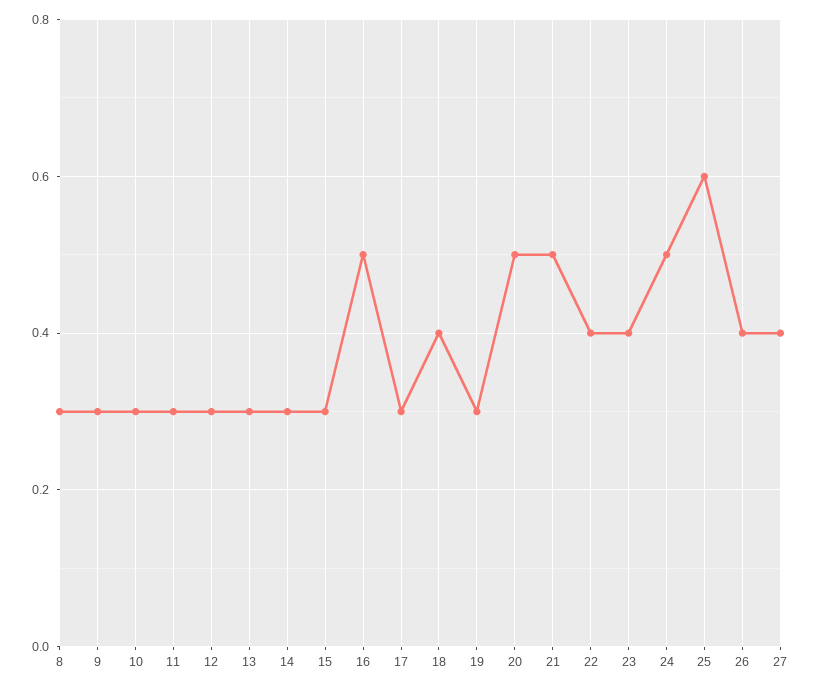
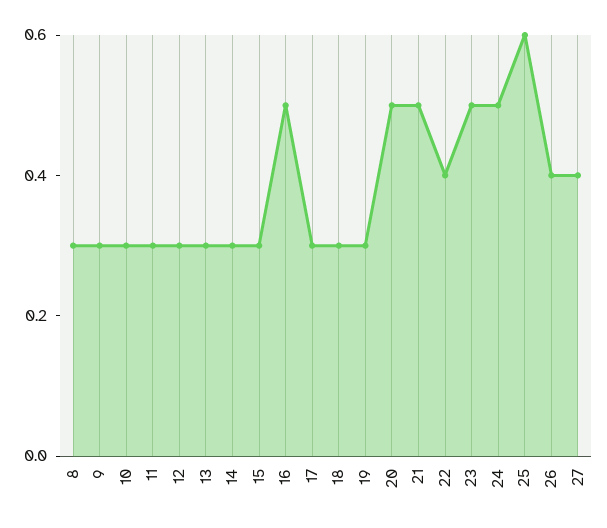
  {
    "8": 0.3,
    "9": 0.3,
    "10": 0.3,
    "11": 0.3,
    "12": 0.3,
    "13": 0.3,
    "14": 0.3,
    "15": 0.3,
    "16": 0.5,
    "17": 0.3,
-   "18": 0.4,
+   "18": 0.3,
    "19": 0.3,
    "20": 0.5,
    "21": 0.5,
    "22": 0.4,
-   "23": 0.4,
+   "23": 0.5,
    "24": 0.5,
    "25": 0.6,
    "26": 0.4,
    "27": 0.4
  }

